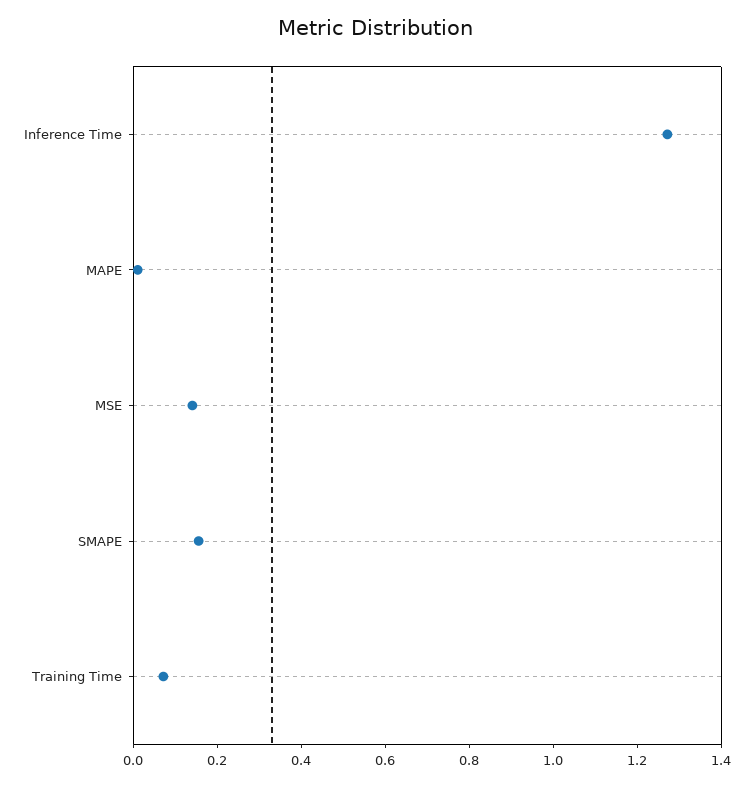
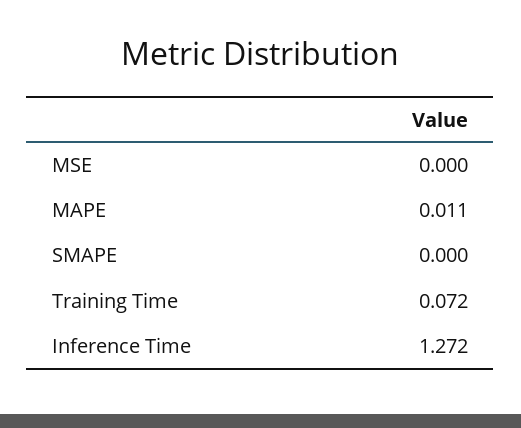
  {
    "Inference Time": 1.272,
    "MAPE": 0.011,
-   "MSE": 0.15,
+   "MSE": 0,
-   "SMAPE": 0.15,
+   "SMAPE": 0,
    "Training Time": 0.072
  }

